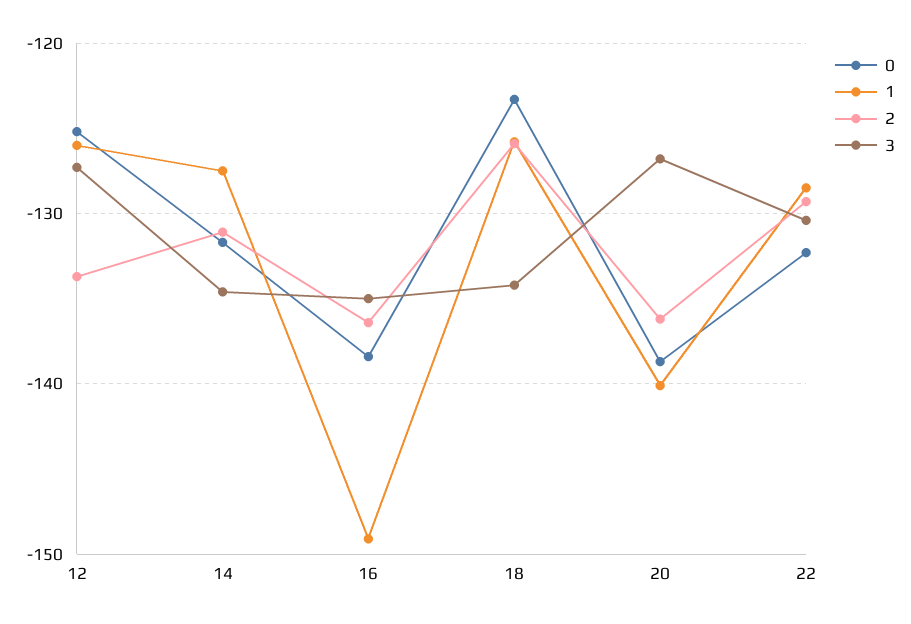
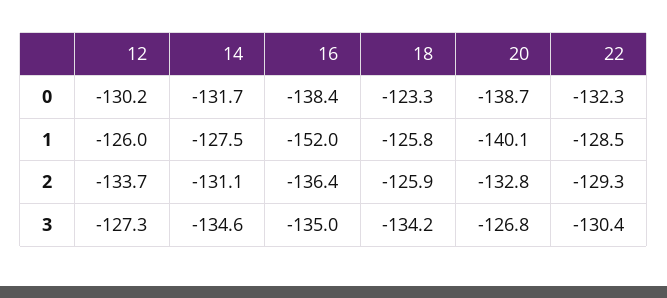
  {
    "0": {
-     "12": -125,
+     "12": -130.2,
      "14": -131.7,
      "16": -138.4,
      "18": -123.3,
      "20": -138.7,
      "22": -132.3
    },
    "1": {
      "12": -126,
      "14": -127.5,
-     "16": -149,
+     "16": -152,
      "18": -125.8,
      "20": -140.1,
      "22": -128.5
    },
    "2": {
      "12": -133.7,
      "14": -131.1,
      "16": -136.4,
      "18": -125.9,
-     "20": -136,
+     "20": -132.8,
      "22": -129.3
    },
    "3": {
      "12": -127.3,
      "14": -134.6,
      "16": -135,
      "18": -134.2,
      "20": -126.8,
      "22": -130.4
    }
  }

